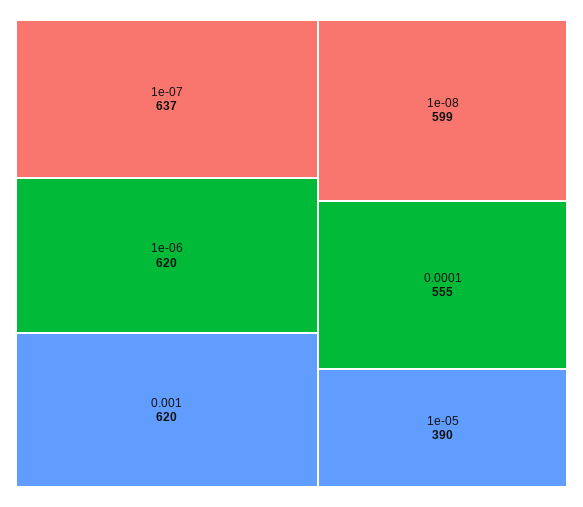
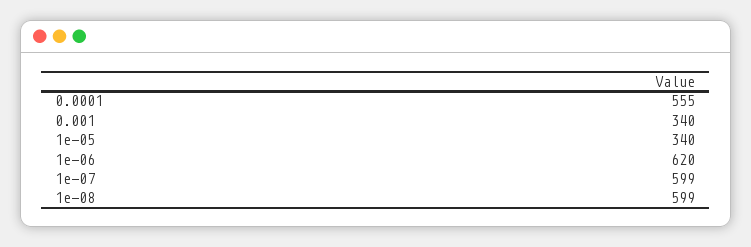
  {
-   "1e-07": 637,
+   "1e-07": 599,
    "1e-06": 620,
-   "0.001": 620,
+   "0.001": 340,
    "1e-08": 599,
    "0.0001": 555,
-   "1e-05": 390
+   "1e-05": 340
  }

